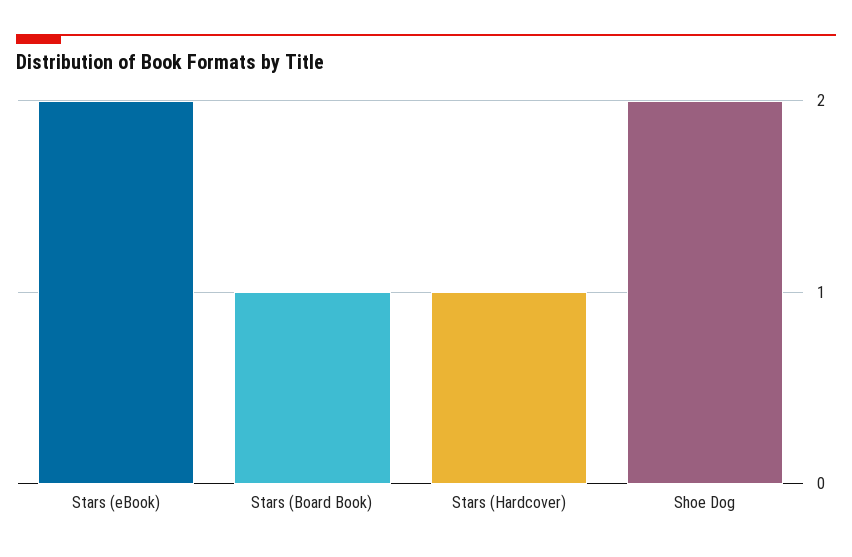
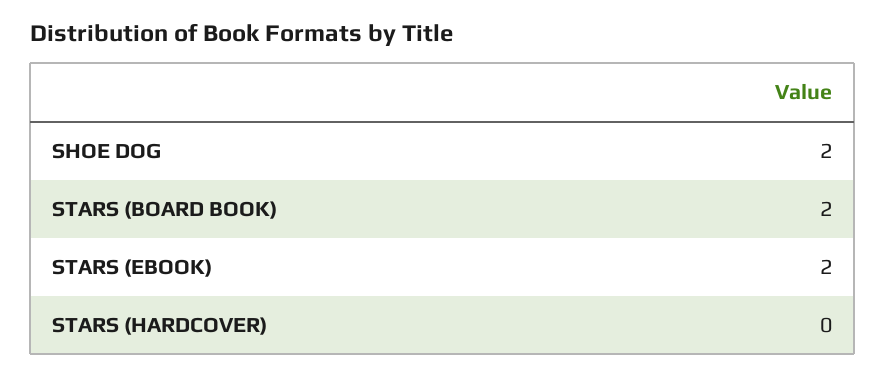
  {
    "Stars (eBook)": 2,
-   "Stars (Board Book)": 1,
+   "Stars (Board Book)": 2,
-   "Stars (Hardcover)": 1,
+   "Stars (Hardcover)": 0,
    "Shoe Dog": 2
  }

